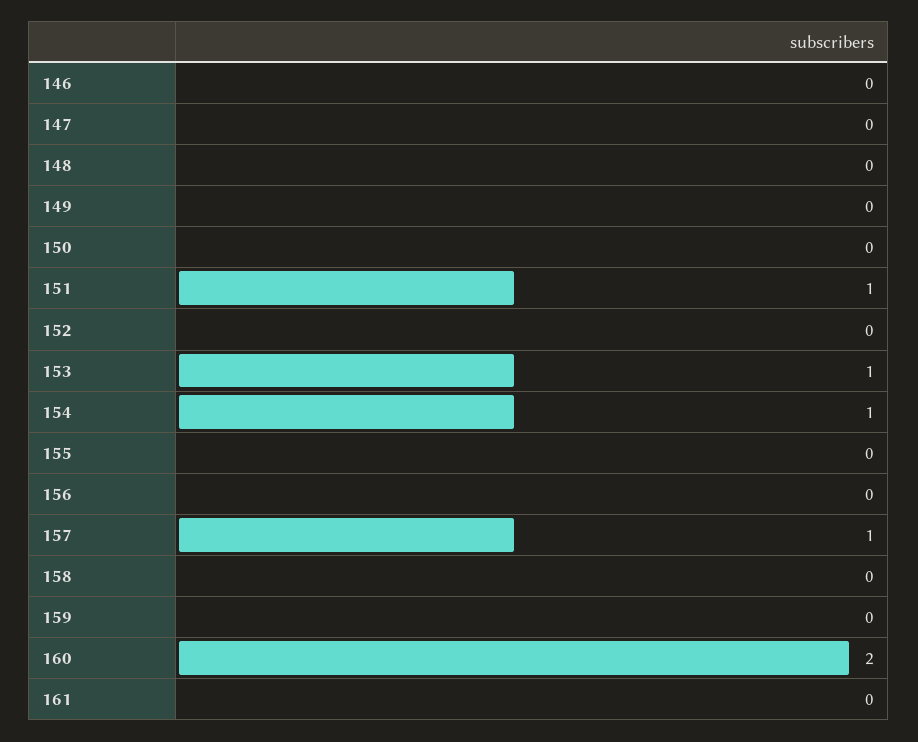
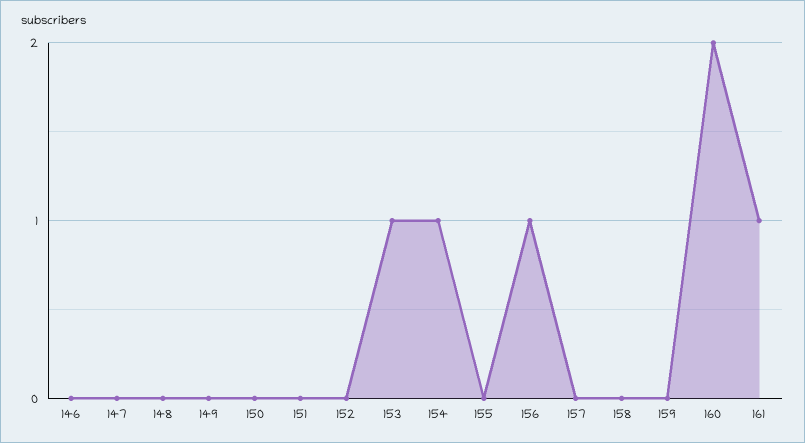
  {
    "146": 0,
    "147": 0,
    "148": 0,
    "149": 0,
    "150": 0,
-   "151": 1,
+   "151": 0,
    "152": 0,
    "153": 1,
    "154": 1,
    "155": 0,
-   "156": 0,
+   "156": 1,
-   "157": 1,
+   "157": 0,
    "158": 0,
    "159": 0,
    "160": 2,
-   "161": 0
+   "161": 1
  }

